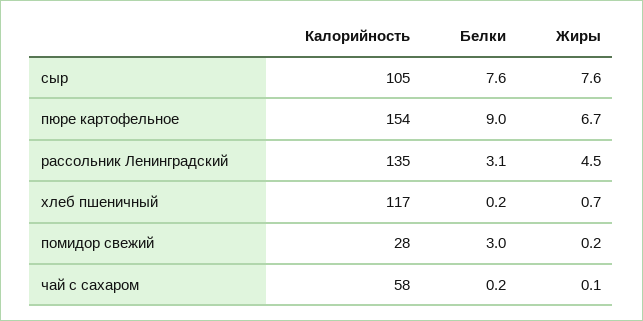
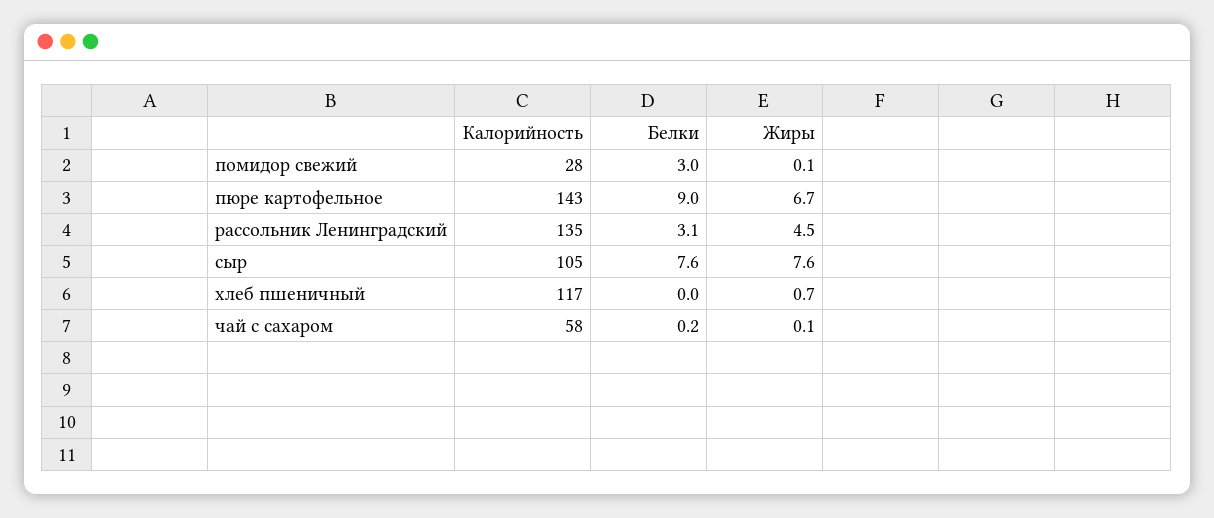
  {
    "Калорийность": {
      "сыр": 105,
-     "пюре картофельное": 154,
+     "пюре картофельное": 143,
      "рассольник Ленинградский": 135,
      "хлеб пшеничный": 117,
      "помидор свежий": 28,
      "чай с сахаром": 58
    },
    "Белки": {
      "сыр": 7.6,
      "пюре картофельное": 9,
      "рассольник Ленинградский": 3.1,
-     "хлеб пшеничный": 0.2,
+     "хлеб пшеничный": 0,
      "помидор свежий": 3,
      "чай с сахаром": 0.2
    },
    "Жиры": {
      "сыр": 7.6,
      "пюре картофельное": 6.7,
      "рассольник Ленинградский": 4.5,
      "хлеб пшеничный": 0.7,
-     "помидор свежий": 0.2,
+     "помидор свежий": 0.1,
      "чай с сахаром": 0.1
    }
  }

